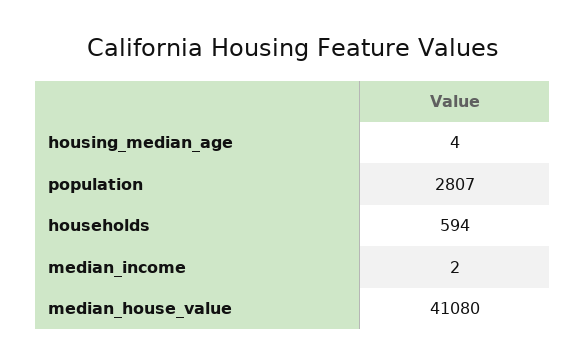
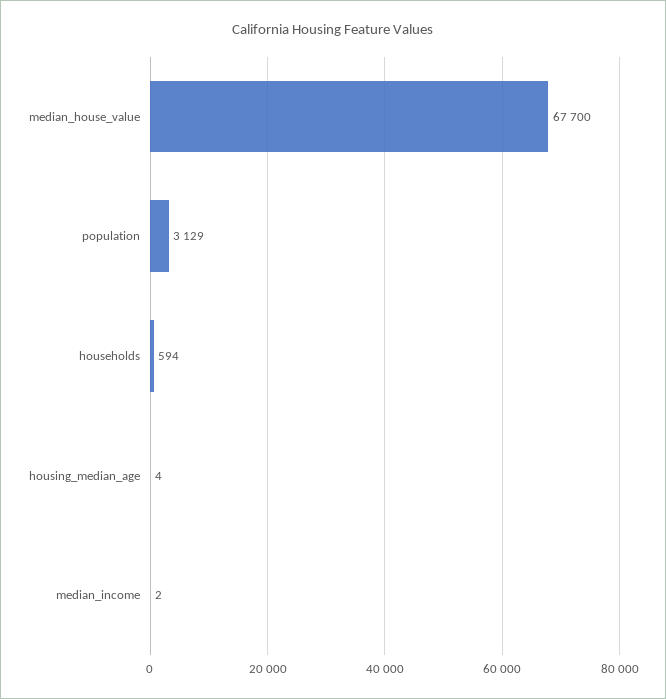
  {
    "housing_median_age": 4,
-   "population": 2807,
+   "population": 3129,
    "households": 594,
    "median_income": 2,
-   "median_house_value": 41080
+   "median_house_value": 67700
  }

